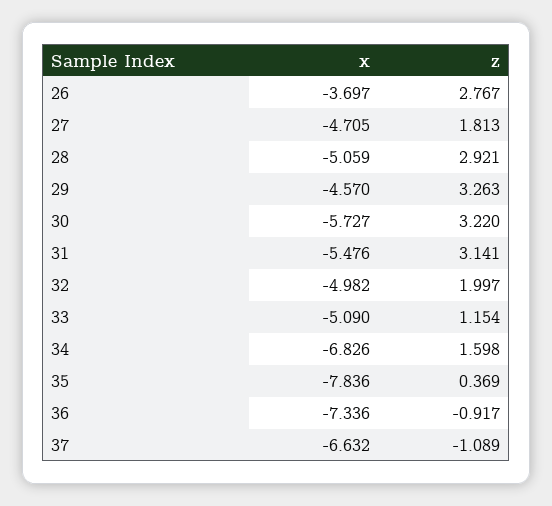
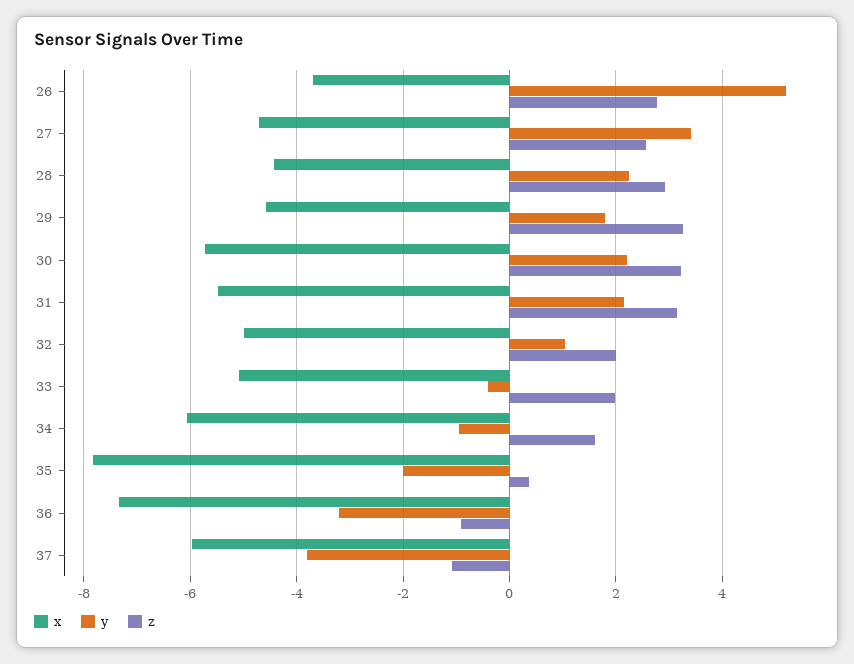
  {
    "x": {
      "26": -3.697,
      "27": -4.705,
-     "28": -5.059,
+     "28": -4.4,
      "29": -4.57,
      "30": -5.727,
      "31": -5.476,
      "32": -4.982,
      "33": -5.09,
-     "34": -6.826,
+     "34": -6,
      "35": -7.836,
      "36": -7.336,
-     "37": -6.632
+     "37": -6
    },
    "z": {
      "26": 2.767,
-     "27": 1.813,
+     "27": 2.6,
      "28": 2.921,
      "29": 3.263,
      "30": 3.22,
      "31": 3.141,
      "32": 1.997,
-     "33": 1.154,
+     "33": 2,
      "34": 1.598,
      "35": 0.369,
      "36": -0.917,
      "37": -1.089
-   }
+   },
+   "y": {
+     "26": 5.2,
+     "27": 3.4,
+     "28": 2.2,
+     "29": 1.8,
+     "30": 2.2,
+     "31": 2.2,
+     "32": 1,
+     "33": -0.4,
+     "34": -1,
+     "35": -2,
+     "36": -3.2,
+     "37": -3.8
+   }
  }

